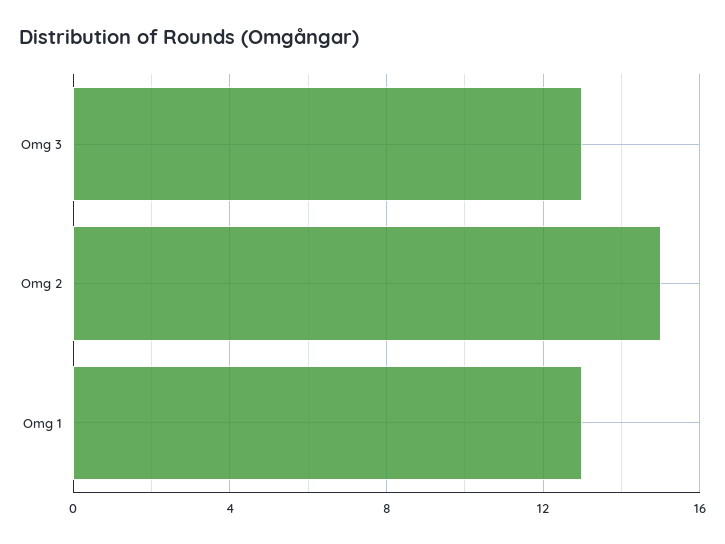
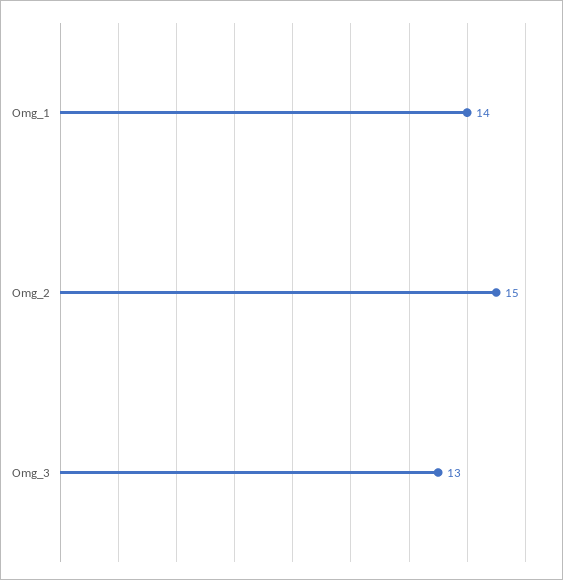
  {
    "Omg 3": 13,
    "Omg 2": 15,
-   "Omg 1": 13
+   "Omg 1": 14
  }

